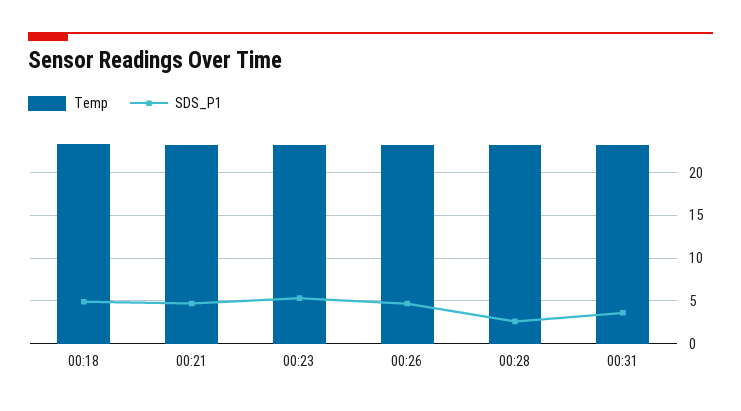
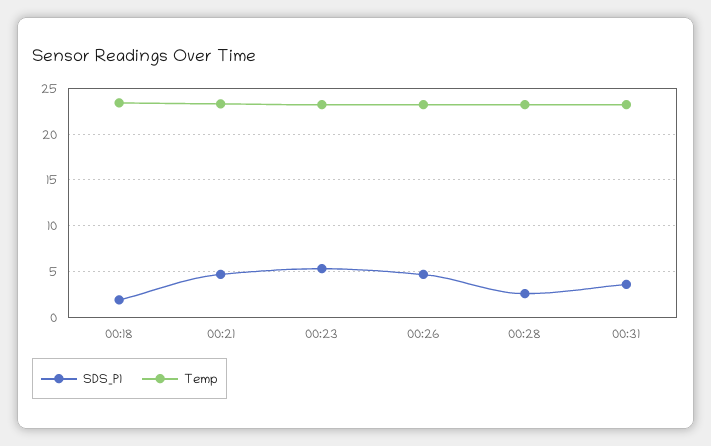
  {
    "Temp": {
      "00:18": 23,
      "00:21": 23,
      "00:23": 23,
      "00:26": 23,
      "00:28": 23,
      "00:31": 23
    },
    "SDS_P1": {
-     "00:18": 5,
+     "00:18": 2,
      "00:21": 5,
      "00:23": 5,
      "00:26": 5,
      "00:28": 3,
      "00:31": 4
    }
  }

